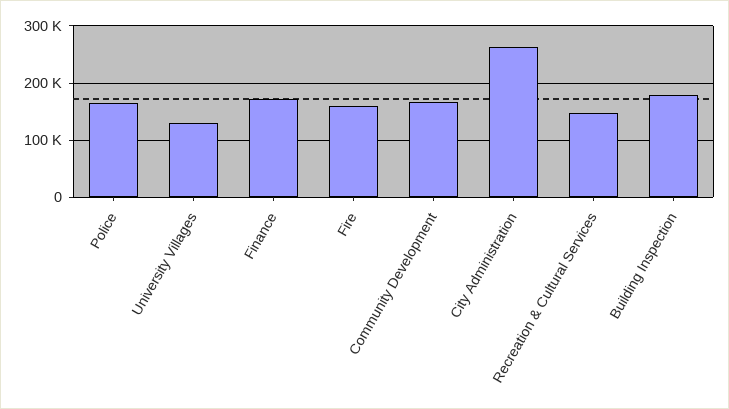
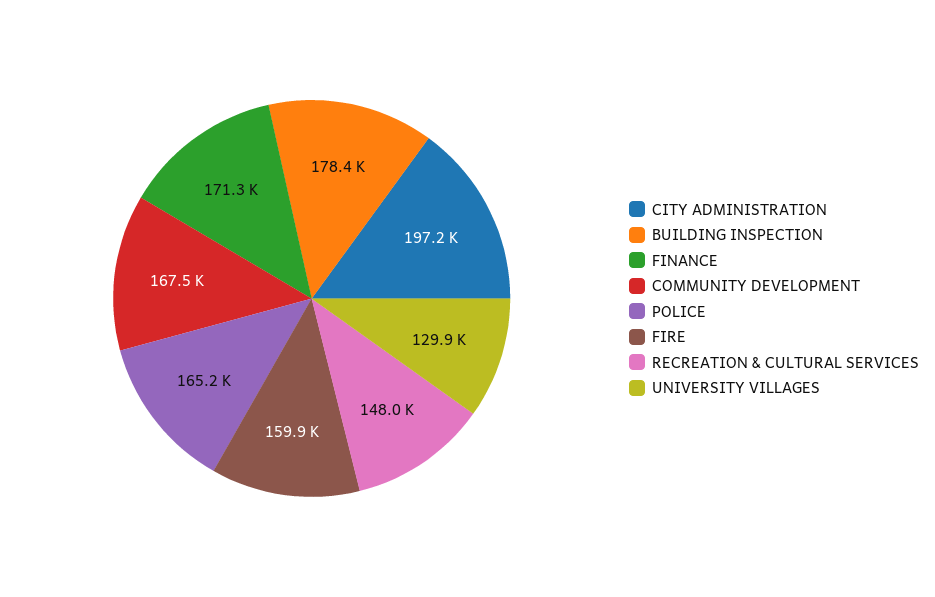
  {
    "Police": 165200,
    "University Villages": 129900,
    "Finance": 171300,
    "Fire": 159900,
    "Community Development": 167500,
-   "City Administration": 260000,
+   "City Administration": 197200,
    "Recreation & Cultural Services": 148000,
    "Building Inspection": 178400
  }

